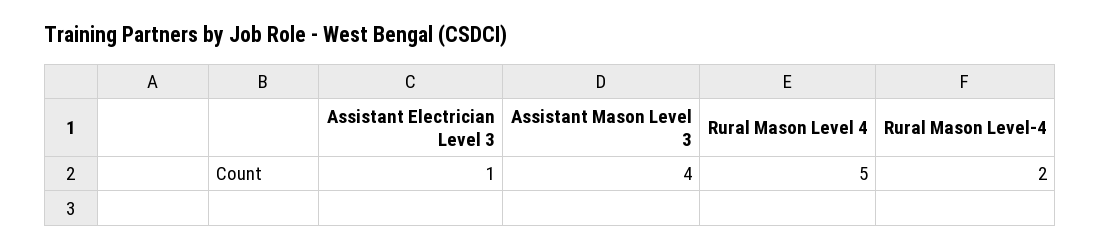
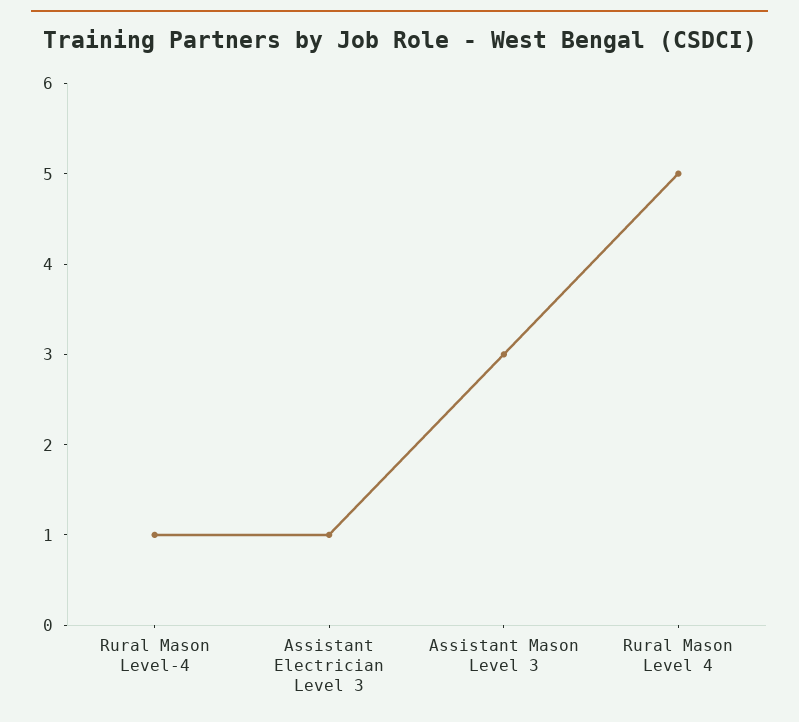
  {
    "Assistant Electrician Level 3": 1,
-   "Assistant Mason Level 3": 4,
+   "Assistant Mason Level 3": 3,
    "Rural Mason Level 4": 5,
-   "Rural Mason Level-4": 2
+   "Rural Mason Level-4": 1
  }

